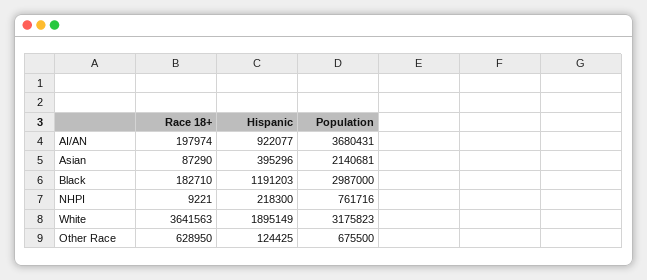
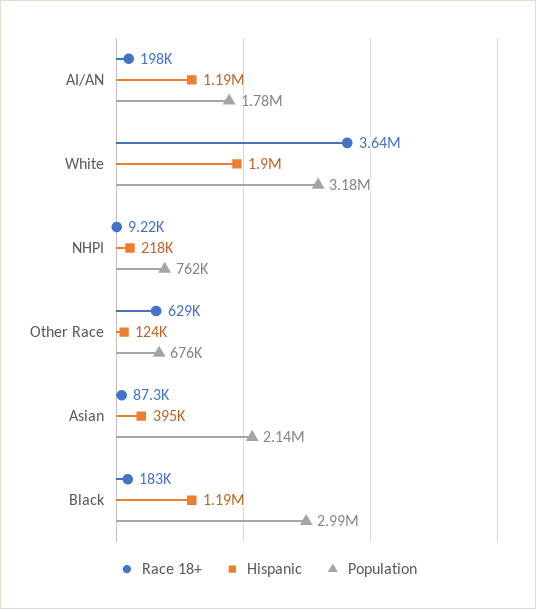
  {
    "Race 18+": {
      "AI/AN": 197974,
      "Asian": 87290,
      "Black": 182710,
      "NHPI": 9221,
      "White": 3641563,
      "Other Race": 628950
    },
    "Hispanic": {
-     "AI/AN": 922077,
+     "AI/AN": 1190000,
      "Asian": 395296,
      "Black": 1191203,
      "NHPI": 218300,
      "White": 1895149,
      "Other Race": 124425
    },
    "Population": {
-     "AI/AN": 3680431,
+     "AI/AN": 1780000,
      "Asian": 2140681,
      "Black": 2987000,
      "NHPI": 761716,
      "White": 3175823,
      "Other Race": 675500
    }
  }

